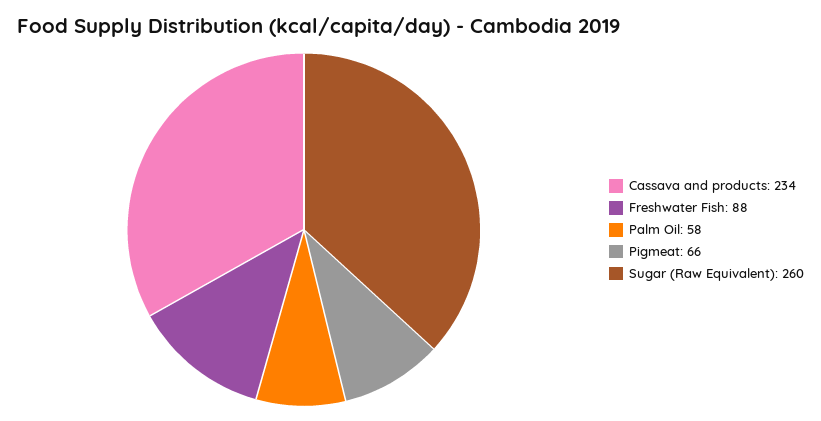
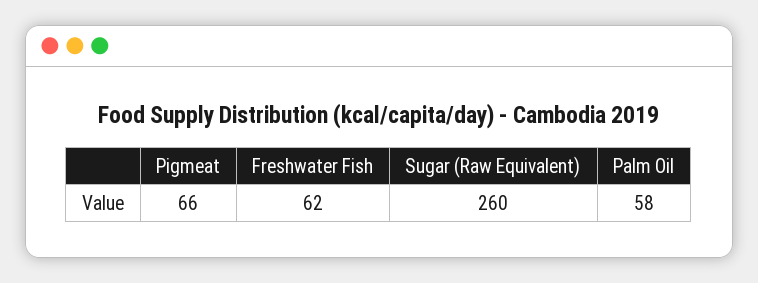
  {
-   "Cassava and products": 234,
-   "Freshwater Fish": 88,
+   "Freshwater Fish": 62,
    "Palm Oil": 58,
    "Pigmeat": 66,
    "Sugar (Raw Equivalent)": 260
  }

